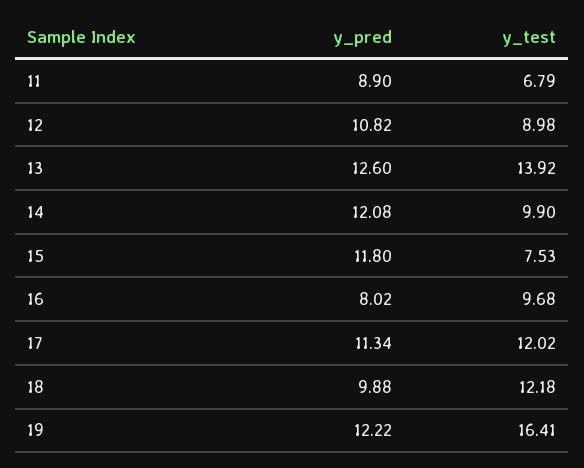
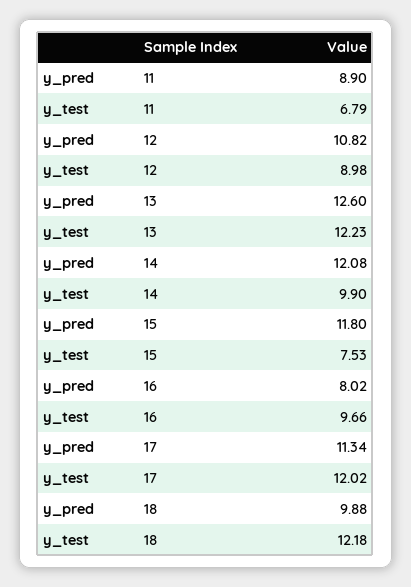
  {
    "y_pred": {
      "11": 8.9,
      "12": 10.82,
      "13": 12.6,
      "14": 12.08,
      "15": 11.8,
      "16": 8.02,
      "17": 11.34,
-     "18": 9.88,
+     "18": 9.88
-     "19": 12.22
    },
    "y_test": {
      "11": 6.79,
      "12": 8.98,
-     "13": 13.92,
+     "13": 12.23,
      "14": 9.9,
      "15": 7.53,
-     "16": 9.68,
+     "16": 9.66,
      "17": 12.02,
-     "18": 12.18,
+     "18": 12.18
-     "19": 16.41
    }
  }

